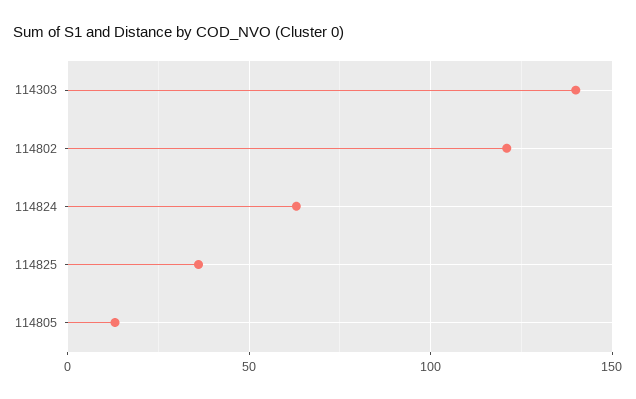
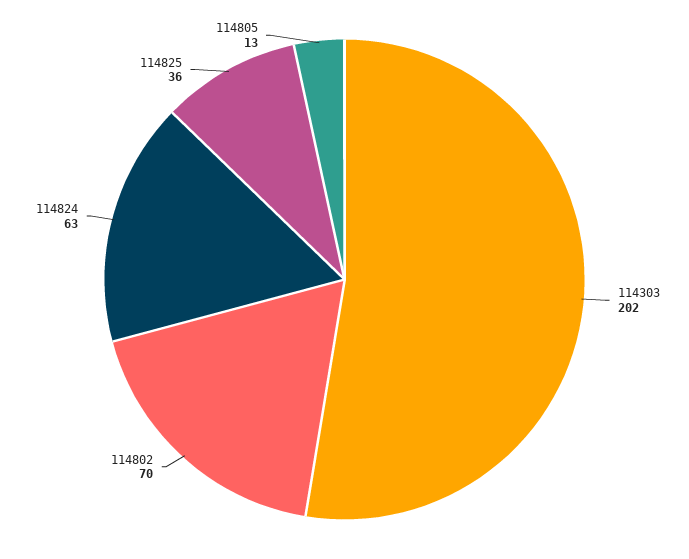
  {
-   "114303": 140,
+   "114303": 202,
-   "114802": 120,
+   "114802": 70,
    "114824": 63,
    "114825": 36,
    "114805": 13
  }

